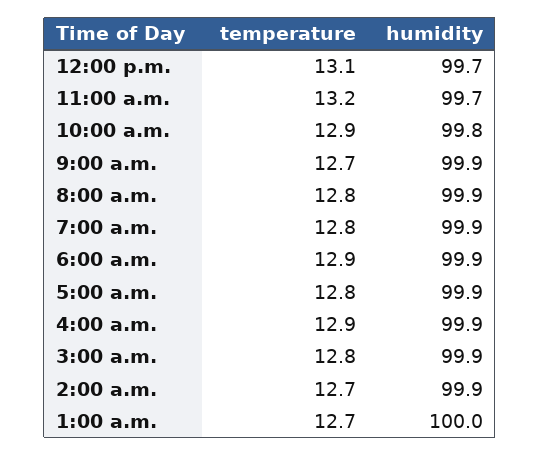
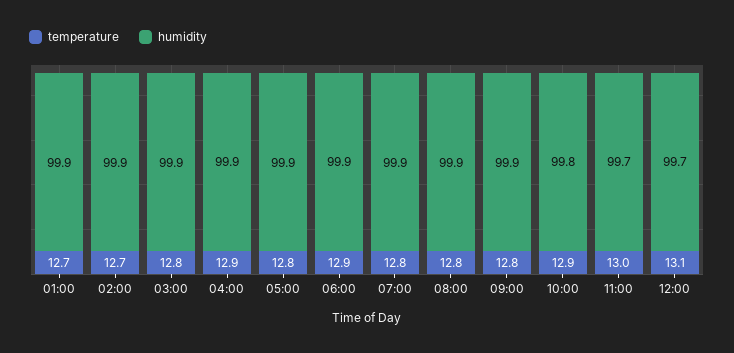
  {
    "temperature": {
      "12:00 p.m.": 13.1,
-     "11:00 a.m.": 13.2,
+     "11:00 a.m.": 13,
      "10:00 a.m.": 12.9,
-     "9:00 a.m.": 12.7,
+     "9:00 a.m.": 12.8,
      "8:00 a.m.": 12.8,
      "7:00 a.m.": 12.8,
      "6:00 a.m.": 12.9,
      "5:00 a.m.": 12.8,
      "4:00 a.m.": 12.9,
      "3:00 a.m.": 12.8,
      "2:00 a.m.": 12.7,
      "1:00 a.m.": 12.7
    },
    "humidity": {
      "12:00 p.m.": 99.7,
      "11:00 a.m.": 99.7,
      "10:00 a.m.": 99.8,
      "9:00 a.m.": 99.9,
      "8:00 a.m.": 99.9,
      "7:00 a.m.": 99.9,
      "6:00 a.m.": 99.9,
      "5:00 a.m.": 99.9,
      "4:00 a.m.": 99.9,
      "3:00 a.m.": 99.9,
      "2:00 a.m.": 99.9,
-     "1:00 a.m.": 100
+     "1:00 a.m.": 99.9
    }
  }

